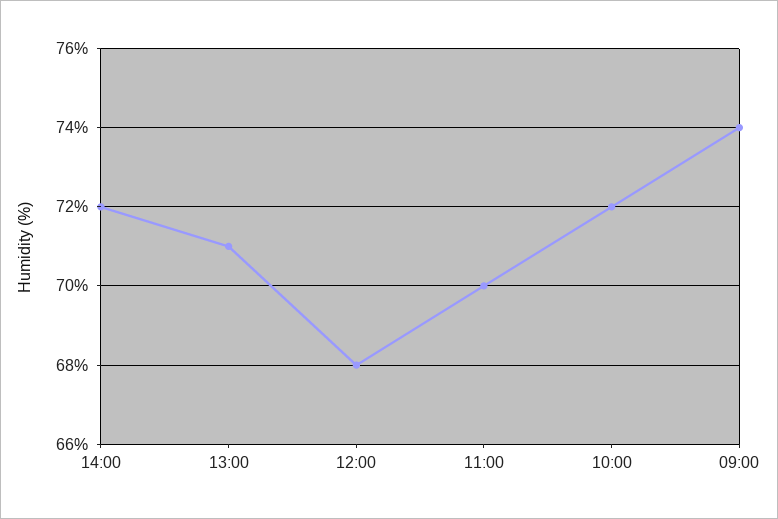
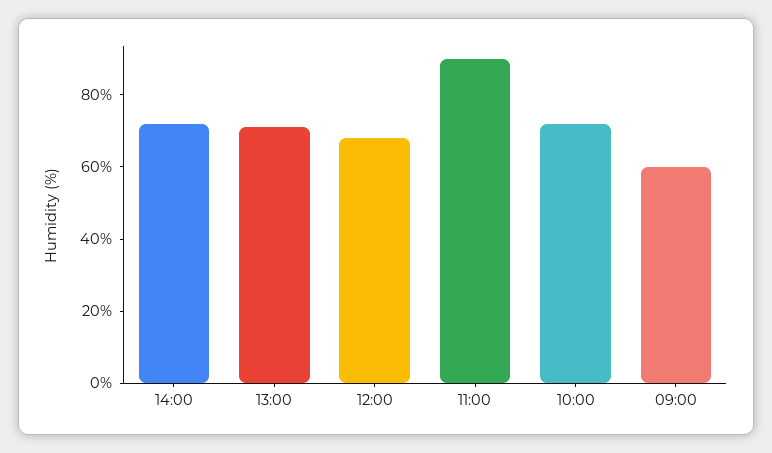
  {
    "14:00": 72,
    "13:00": 71,
    "12:00": 68,
-   "11:00": 70,
+   "11:00": 90,
    "10:00": 72,
-   "09:00": 74
+   "09:00": 60
  }

